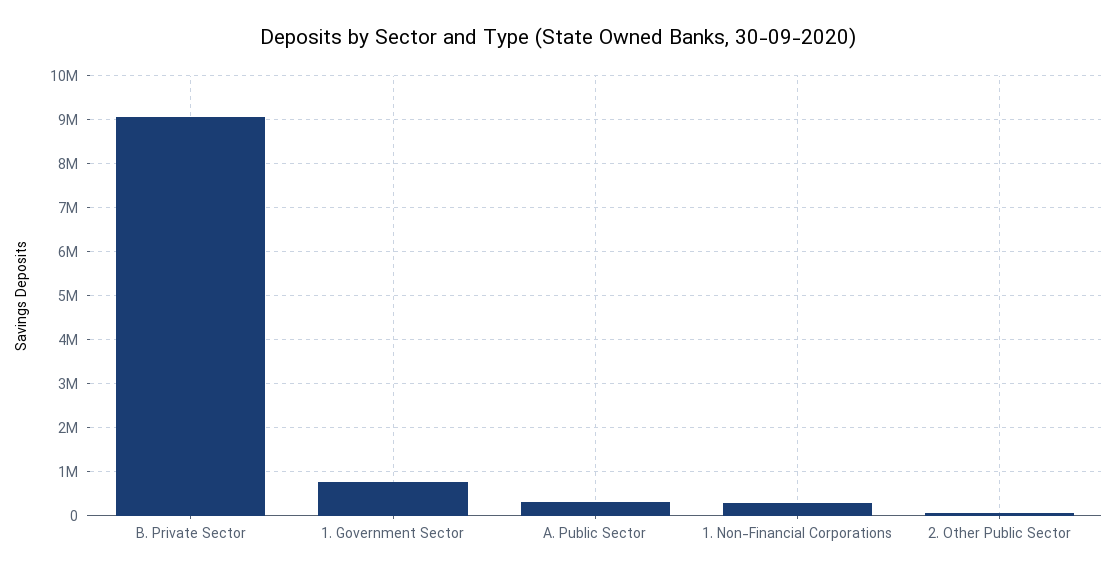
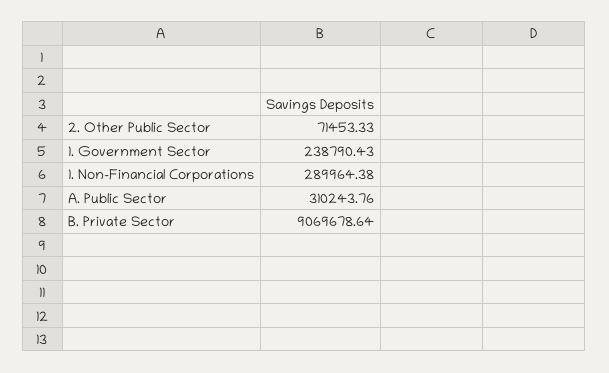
  {
    "B. Private Sector": 9069678.64,
-   "1. Government Sector": 800000,
+   "1. Government Sector": 238790.43,
    "A. Public Sector": 310243.76,
    "1. Non-Financial Corporations": 289964.38,
    "2. Other Public Sector": 71453.33
  }

